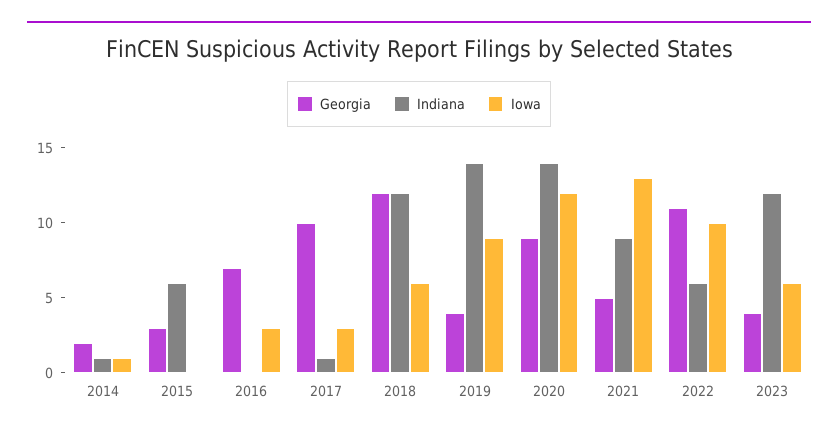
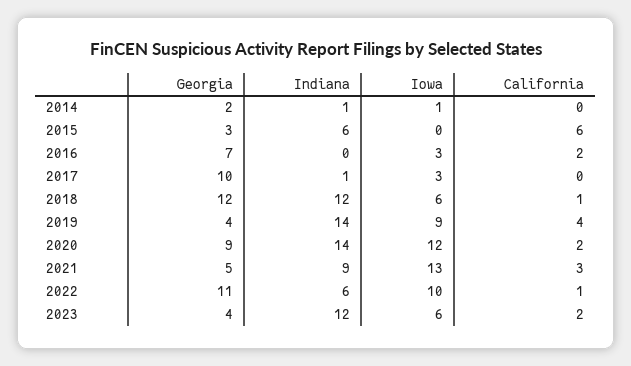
  {
    "Georgia": {
      "2014": 2,
      "2015": 3,
      "2016": 7,
      "2017": 10,
      "2018": 12,
      "2019": 4,
      "2020": 9,
      "2021": 5,
      "2022": 11,
      "2023": 4
    },
    "Indiana": {
      "2014": 1,
      "2015": 6,
      "2016": 0,
      "2017": 1,
      "2018": 12,
      "2019": 14,
      "2020": 14,
      "2021": 9,
      "2022": 6,
      "2023": 12
    },
    "Iowa": {
      "2014": 1,
      "2015": 0,
      "2016": 3,
      "2017": 3,
      "2018": 6,
      "2019": 9,
      "2020": 12,
      "2021": 13,
      "2022": 10,
      "2023": 6
-   }
+   },
+   "California": {
+     "2014": 0,
+     "2015": 6,
+     "2016": 2,
+     "2017": 0,
+     "2018": 1,
+     "2019": 4,
+     "2020": 2,
+     "2021": 3,
+     "2022": 1,
+     "2023": 2
+   }
  }

